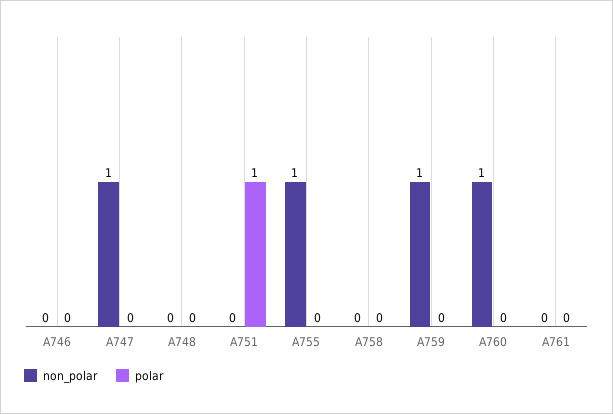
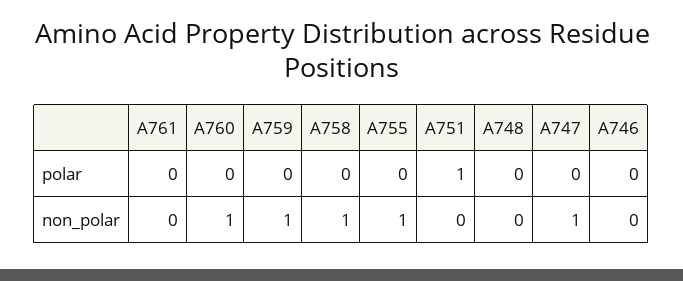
  {
    "non_polar": {
      "A746": 0,
      "A747": 1,
      "A748": 0,
      "A751": 0,
      "A755": 1,
-     "A758": 0,
+     "A758": 1,
      "A759": 1,
      "A760": 1,
      "A761": 0
    },
    "polar": {
      "A746": 0,
      "A747": 0,
      "A748": 0,
      "A751": 1,
      "A755": 0,
      "A758": 0,
      "A759": 0,
      "A760": 0,
      "A761": 0
    }
  }

